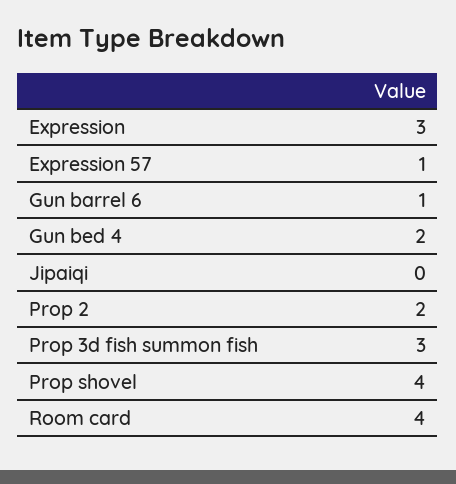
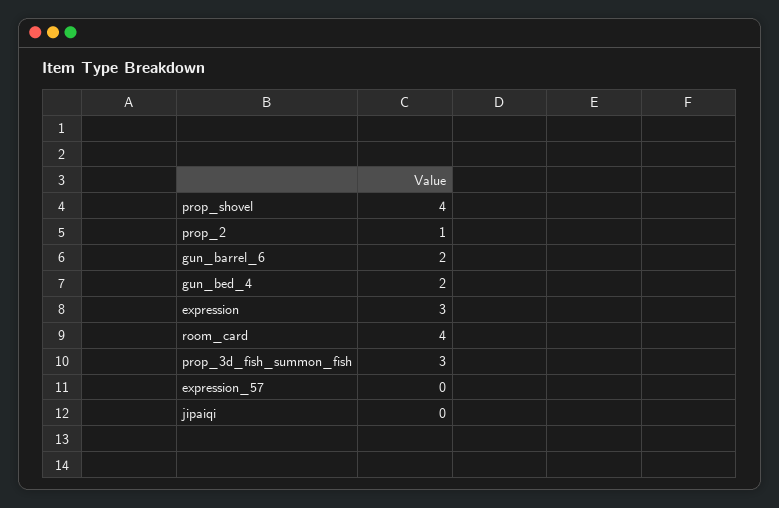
  {
    "Expression": 3,
-   "Expression 57": 1,
+   "Expression 57": 0,
-   "Gun barrel 6": 1,
+   "Gun barrel 6": 2,
    "Gun bed 4": 2,
    "Jipaiqi": 0,
-   "Prop 2": 2,
+   "Prop 2": 1,
    "Prop 3d fish summon fish": 3,
    "Prop shovel": 4,
    "Room card": 4
  }

